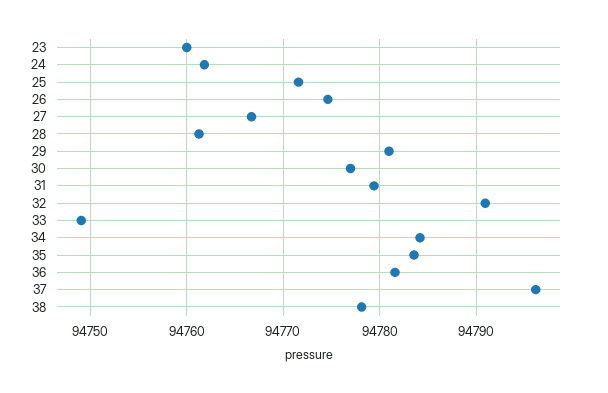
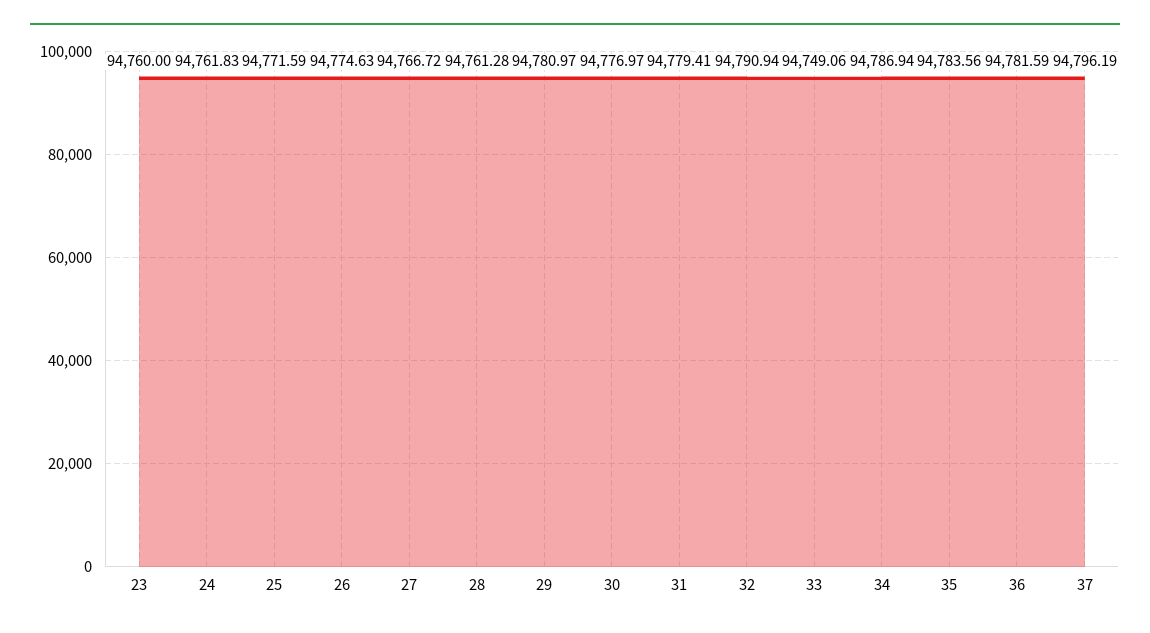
  {
    "23": 94760,
    "24": 94761.83,
    "25": 94771.59,
    "26": 94774.63,
    "27": 94766.72,
    "28": 94761.28,
    "29": 94780.97,
    "30": 94776.97,
    "31": 94779.41,
    "32": 94790.94,
    "33": 94749.06,
-   "34": 94784,
+   "34": 94786.94,
    "35": 94783.56,
    "36": 94781.59,
-   "37": 94796.19,
+   "37": 94796.19
-   "38": 94778
  }

